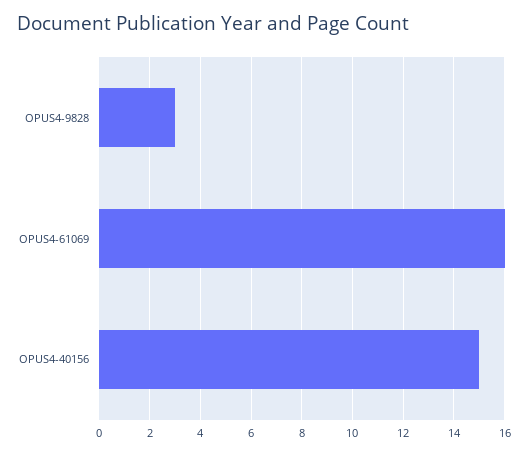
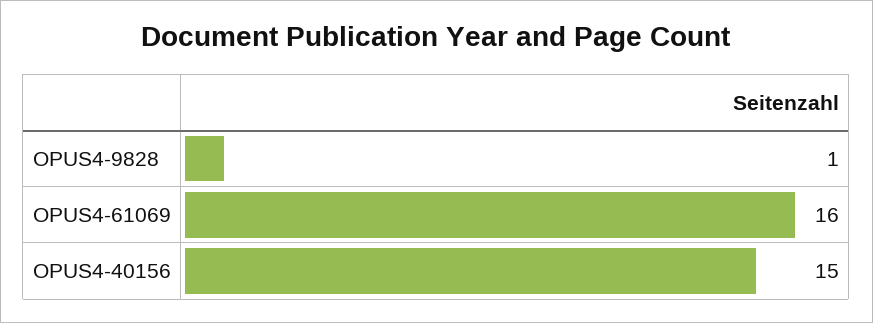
  {
-   "OPUS4-9828": 3,
+   "OPUS4-9828": 1,
    "OPUS4-61069": 16,
    "OPUS4-40156": 15
  }

